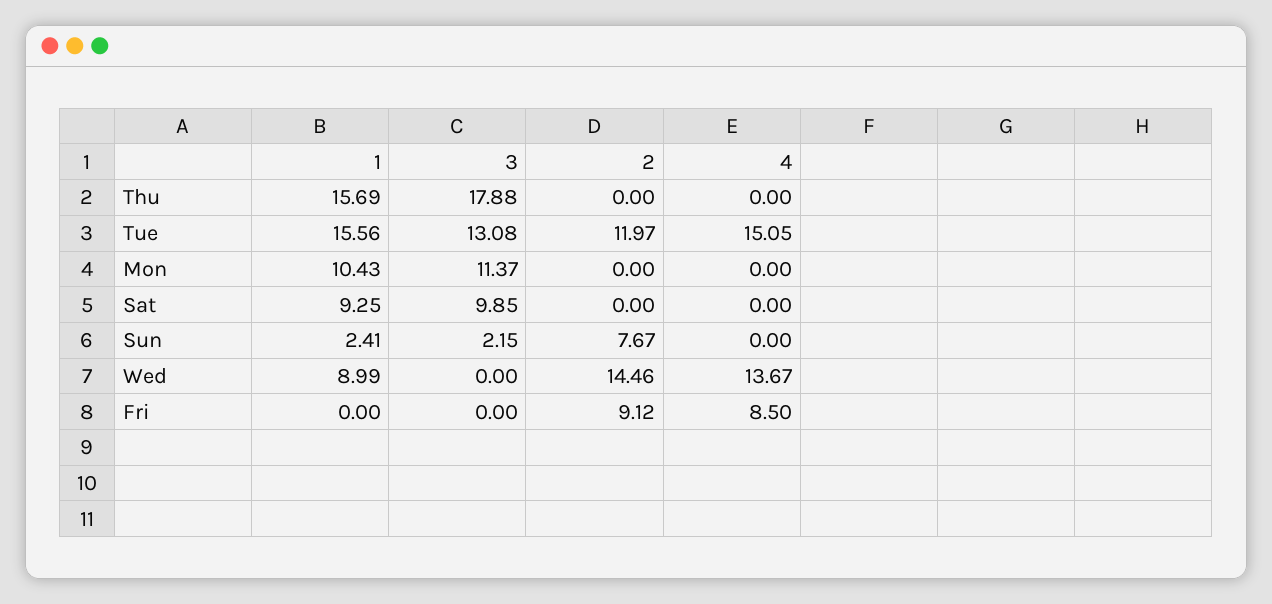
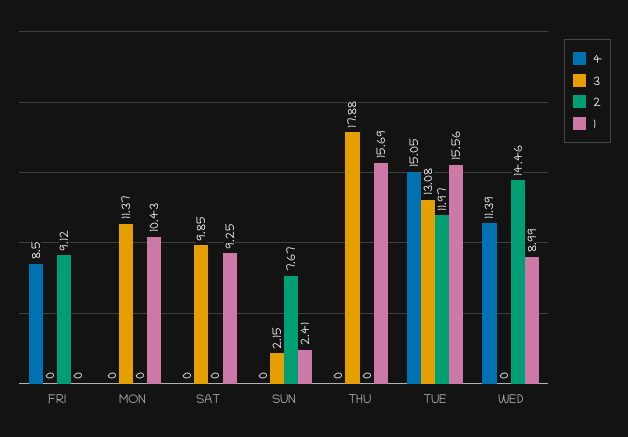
  {
    "1": {
      "Thu": 15.69,
      "Tue": 15.56,
      "Mon": 10.43,
      "Sat": 9.25,
      "Sun": 2.41,
      "Wed": 8.99,
      "Fri": 0
    },
    "3": {
      "Thu": 17.88,
      "Tue": 13.08,
      "Mon": 11.37,
      "Sat": 9.85,
      "Sun": 2.15,
      "Wed": 0,
      "Fri": 0
    },
    "2": {
      "Thu": 0,
      "Tue": 11.97,
      "Mon": 0,
      "Sat": 0,
      "Sun": 7.67,
      "Wed": 14.46,
      "Fri": 9.12
    },
    "4": {
      "Thu": 0,
      "Tue": 15.05,
      "Mon": 0,
      "Sat": 0,
      "Sun": 0,
-     "Wed": 13.67,
+     "Wed": 11.39,
      "Fri": 8.5
    }
  }

